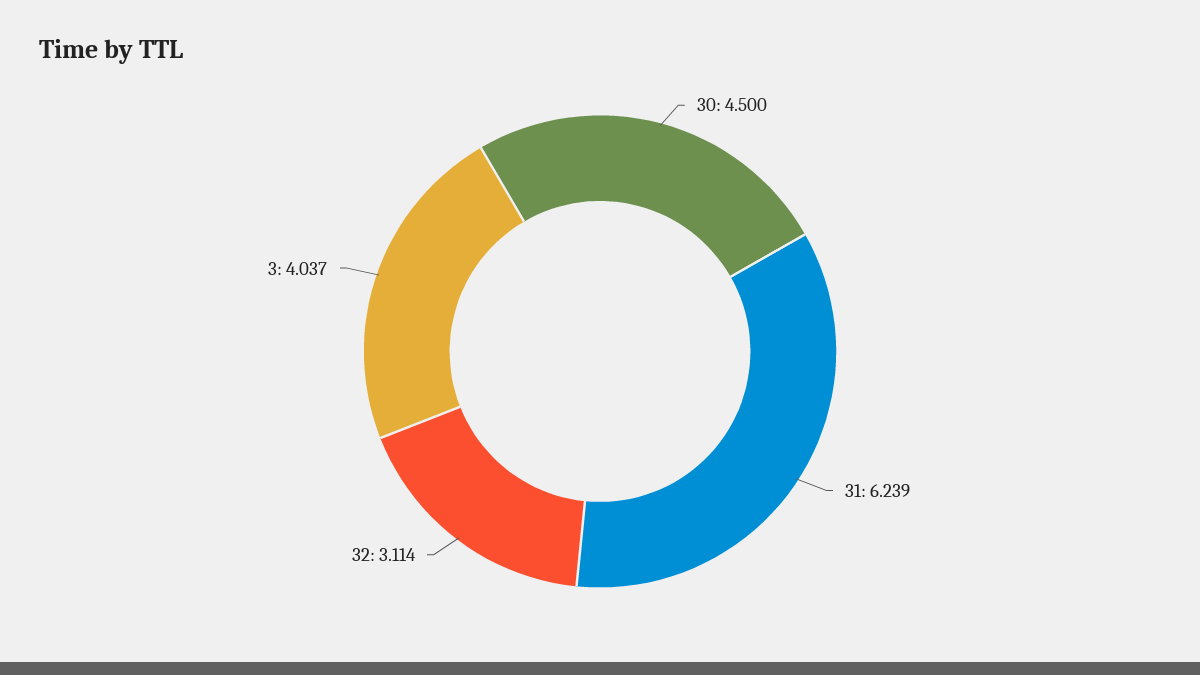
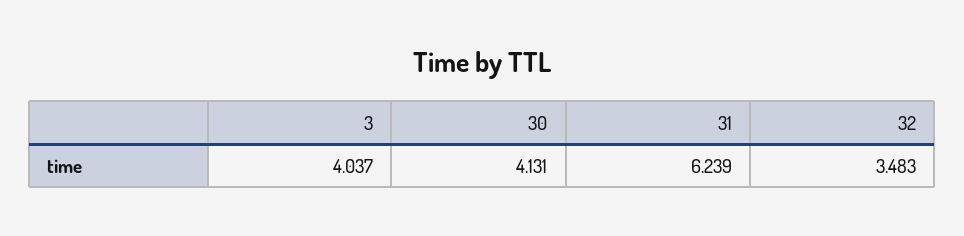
  {
-   "30": 4.5,
+   "30": 4.131,
    "31": 6.239,
-   "32": 3.114,
+   "32": 3.483,
    "3": 4.037
  }

